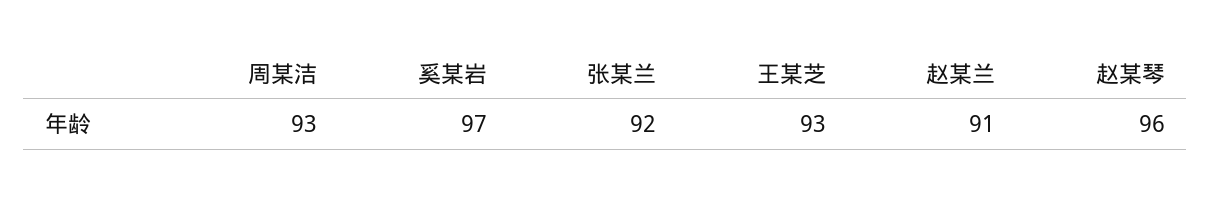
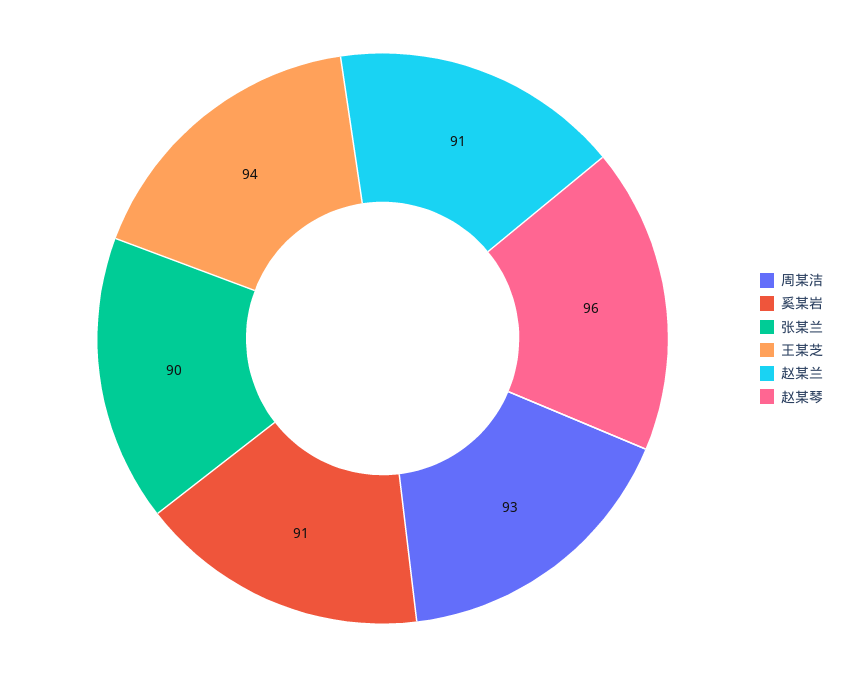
  {
    "周某洁": 93,
-   "奚某岩": 97,
+   "奚某岩": 91,
-   "张某兰": 92,
+   "张某兰": 90,
-   "王某芝": 93,
+   "王某芝": 94,
    "赵某兰": 91,
    "赵某琴": 96
  }

